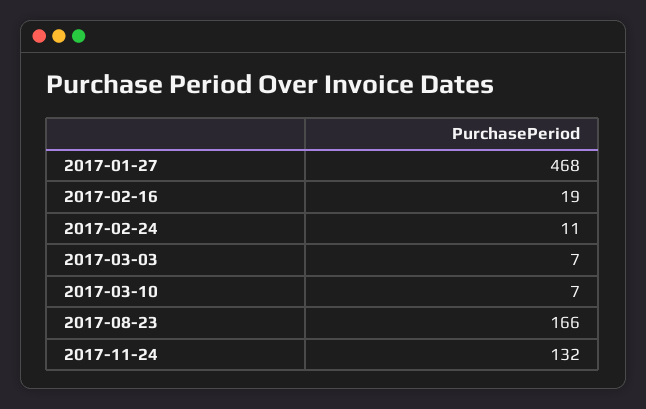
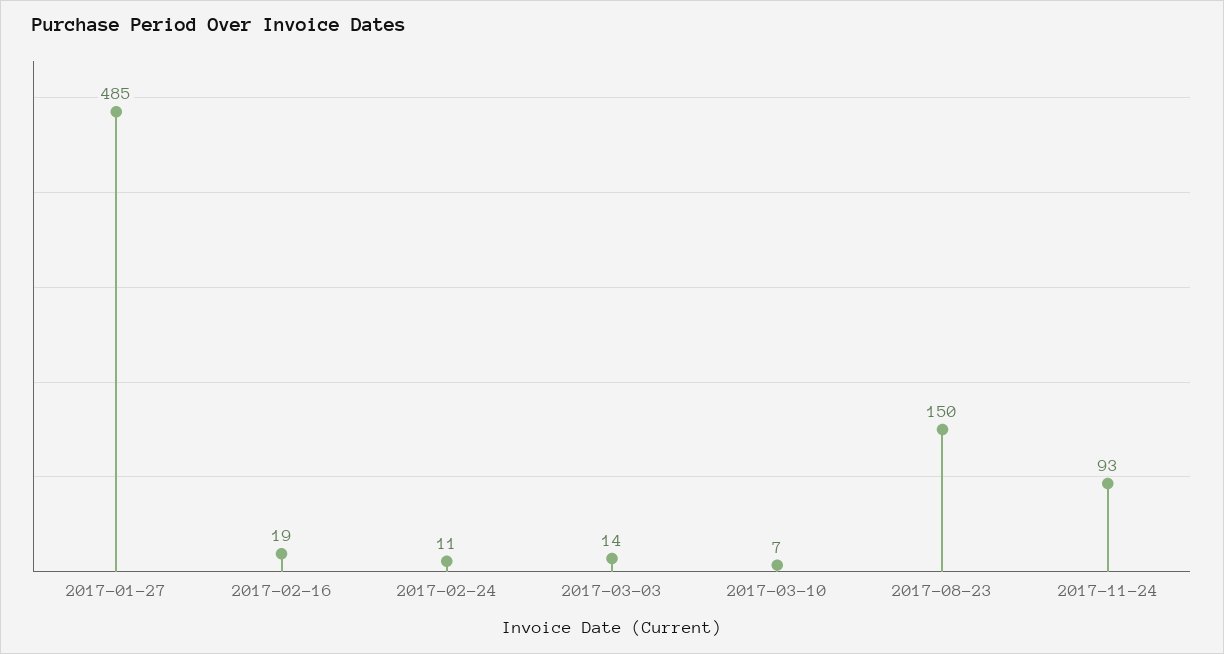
  {
-   "2017-01-27": 468,
+   "2017-01-27": 485,
    "2017-02-16": 19,
    "2017-02-24": 11,
-   "2017-03-03": 7,
+   "2017-03-03": 14,
    "2017-03-10": 7,
-   "2017-08-23": 166,
+   "2017-08-23": 150,
-   "2017-11-24": 132
+   "2017-11-24": 93
  }

